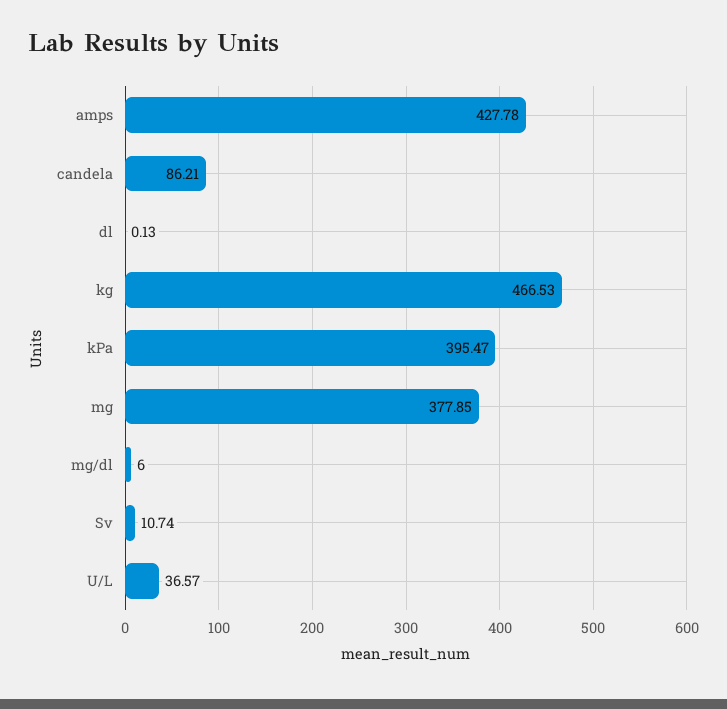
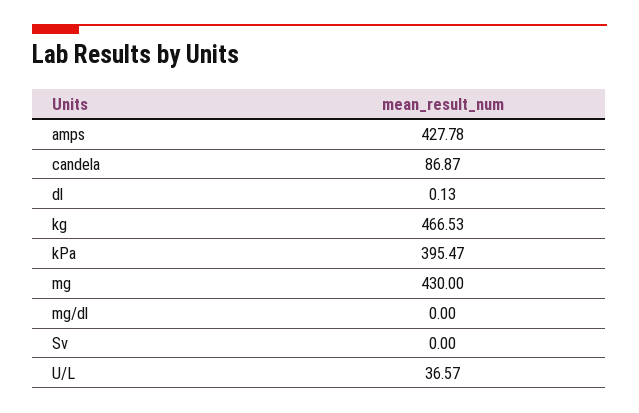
  {
    "amps": 427.78,
-   "candela": 86.21,
+   "candela": 86.87,
    "dl": 0.13,
    "kg": 466.53,
    "kPa": 395.47,
-   "mg": 377.85,
+   "mg": 430,
-   "mg/dl": 6,
+   "mg/dl": 0,
-   "Sv": 10.74,
+   "Sv": 0,
    "U/L": 36.57
  }

